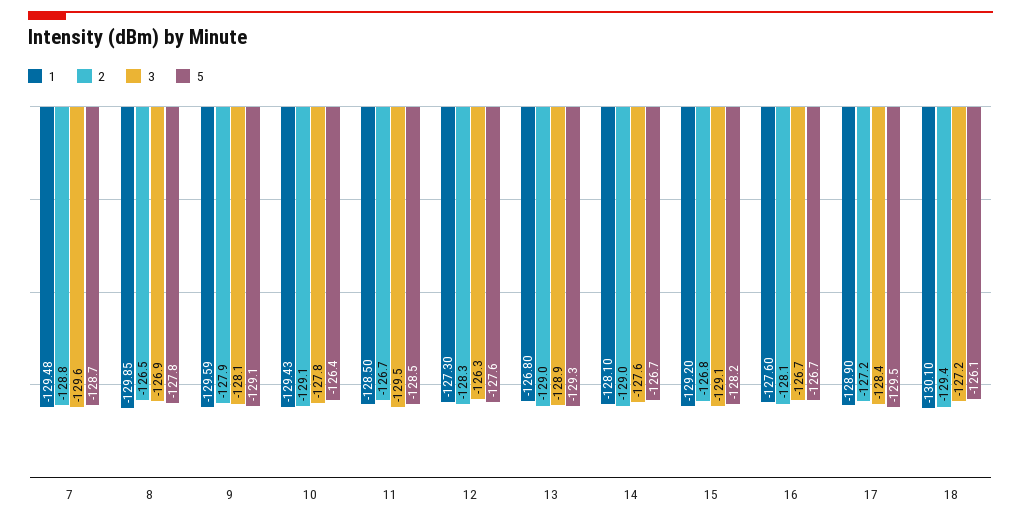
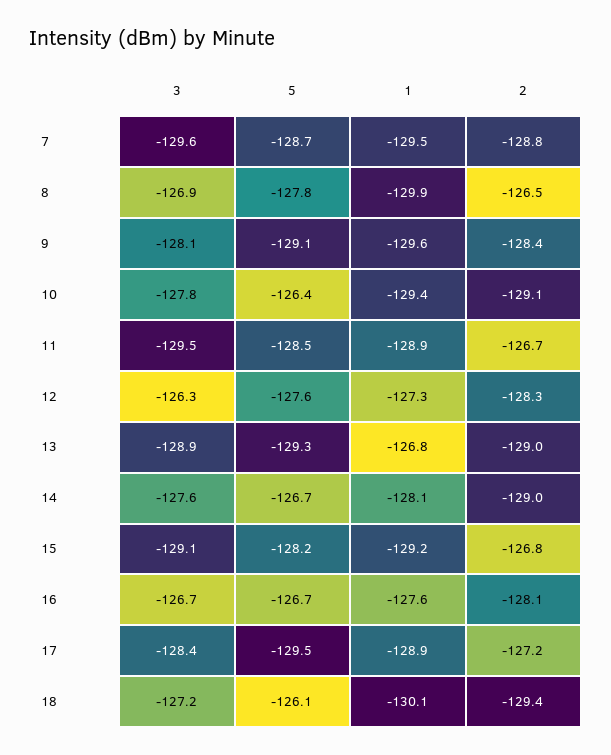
  {
    "1": {
      "7": -129.48,
      "8": -129.85,
      "9": -129.59,
      "10": -129.43,
-     "11": -128.5,
+     "11": -128.9,
      "12": -127.3,
      "13": -126.8,
      "14": -128.1,
      "15": -129.2,
      "16": -127.6,
      "17": -128.9,
      "18": -130.1
    },
    "2": {
      "7": -128.8,
      "8": -126.5,
-     "9": -127.9,
+     "9": -128.4,
      "10": -129.1,
      "11": -126.7,
      "12": -128.3,
      "13": -129,
      "14": -129,
      "15": -126.8,
      "16": -128.1,
      "17": -127.2,
      "18": -129.4
    },
    "3": {
      "7": -129.6,
      "8": -126.9,
      "9": -128.1,
      "10": -127.8,
      "11": -129.5,
      "12": -126.3,
      "13": -128.9,
      "14": -127.6,
      "15": -129.1,
      "16": -126.7,
      "17": -128.4,
      "18": -127.2
    },
    "5": {
      "7": -128.7,
      "8": -127.8,
      "9": -129.1,
      "10": -126.4,
      "11": -128.5,
      "12": -127.6,
      "13": -129.3,
      "14": -126.7,
      "15": -128.2,
      "16": -126.7,
      "17": -129.5,
      "18": -126.1
    }
  }

